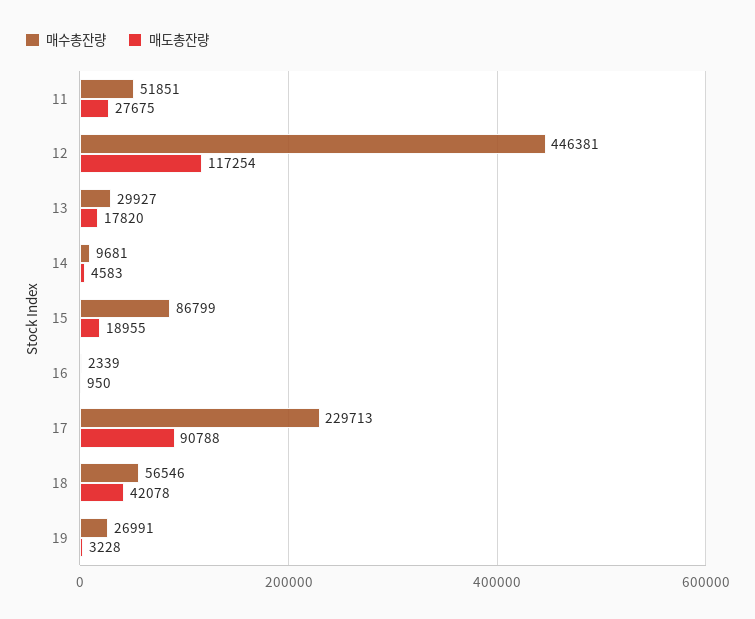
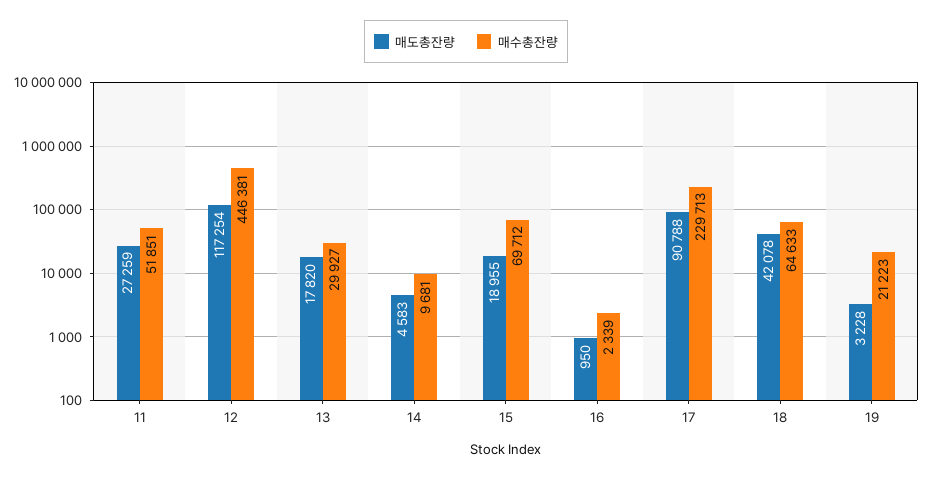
  {
    "매수총잔량": {
      "11": 51851,
      "12": 446381,
      "13": 29927,
      "14": 9681,
-     "15": 86799,
+     "15": 69712,
      "16": 2339,
      "17": 229713,
-     "18": 56546,
+     "18": 64633,
-     "19": 26991
+     "19": 21223
    },
    "매도총잔량": {
-     "11": 27675,
+     "11": 27259,
      "12": 117254,
      "13": 17820,
      "14": 4583,
      "15": 18955,
      "16": 950,
      "17": 90788,
      "18": 42078,
      "19": 3228
    }
  }

